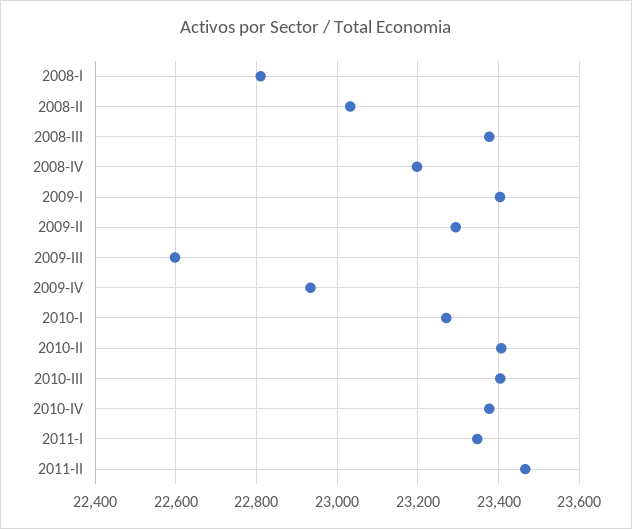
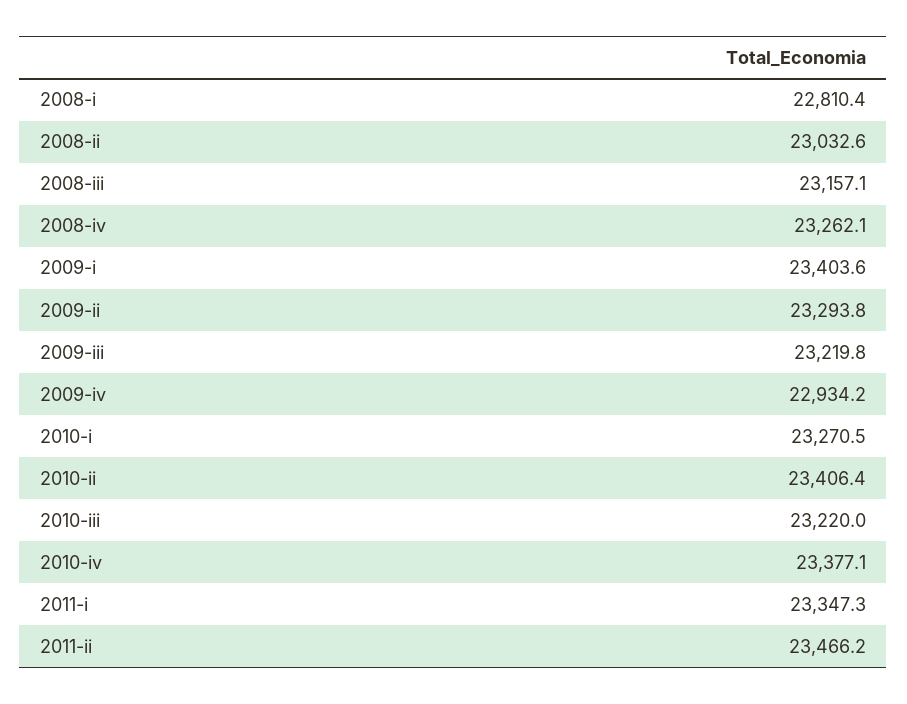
  {
    "2008-I": 22810.4,
    "2008-II": 23032.6,
-   "2008-III": 23380,
+   "2008-III": 23157.1,
-   "2008-IV": 23200,
+   "2008-IV": 23262.1,
    "2009-I": 23403.6,
    "2009-II": 23293.8,
-   "2009-III": 22600,
+   "2009-III": 23219.8,
    "2009-IV": 22934.2,
    "2010-I": 23270.5,
    "2010-II": 23406.4,
-   "2010-III": 23400,
+   "2010-III": 23220,
    "2010-IV": 23377.1,
    "2011-I": 23347.3,
    "2011-II": 23466.2
  }

